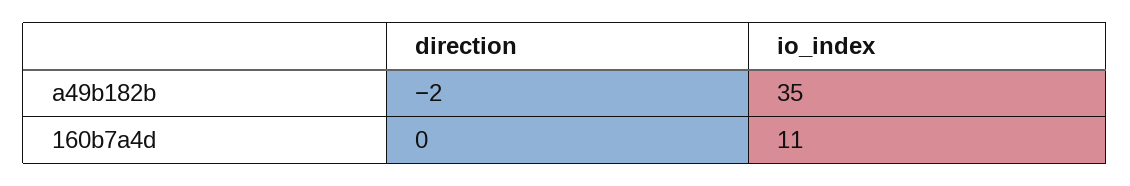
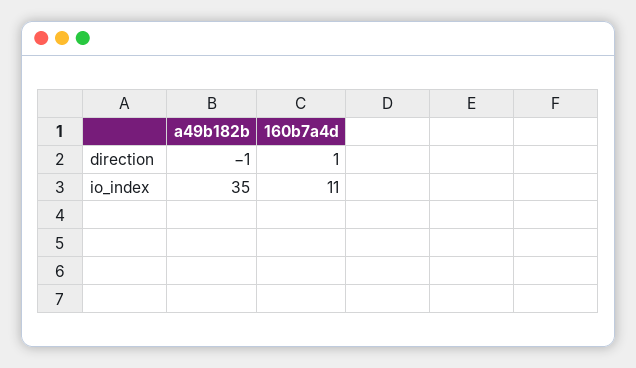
  {
    "direction": {
-     "a49b182b": -2,
+     "a49b182b": -1,
-     "160b7a4d": 0
+     "160b7a4d": 1
    },
    "io_index": {
      "a49b182b": 35,
      "160b7a4d": 11
    }
  }

